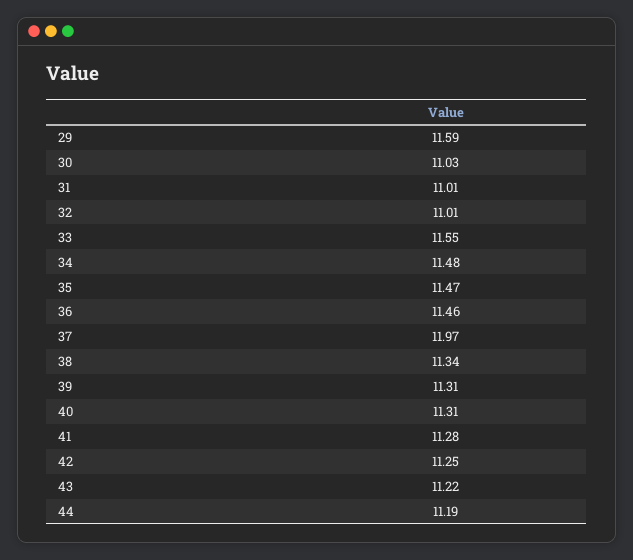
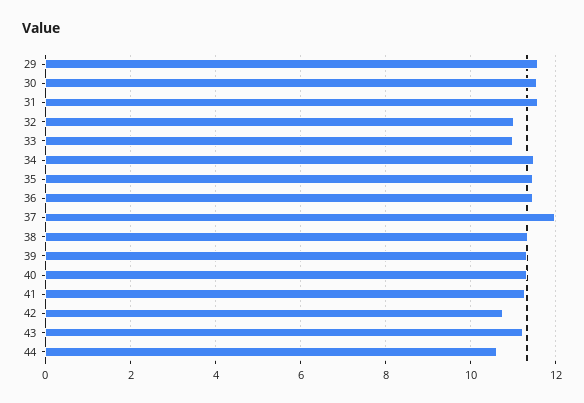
  {
    "29": 11.59,
-   "30": 11.03,
+   "30": 11.6,
-   "31": 11.01,
+   "31": 11.6,
    "32": 11.01,
-   "33": 11.55,
+   "33": 11,
    "34": 11.48,
    "35": 11.47,
    "36": 11.46,
    "37": 11.97,
    "38": 11.34,
    "39": 11.31,
    "40": 11.31,
    "41": 11.28,
-   "42": 11.25,
+   "42": 10.8,
    "43": 11.22,
-   "44": 11.19
+   "44": 10.6
  }

